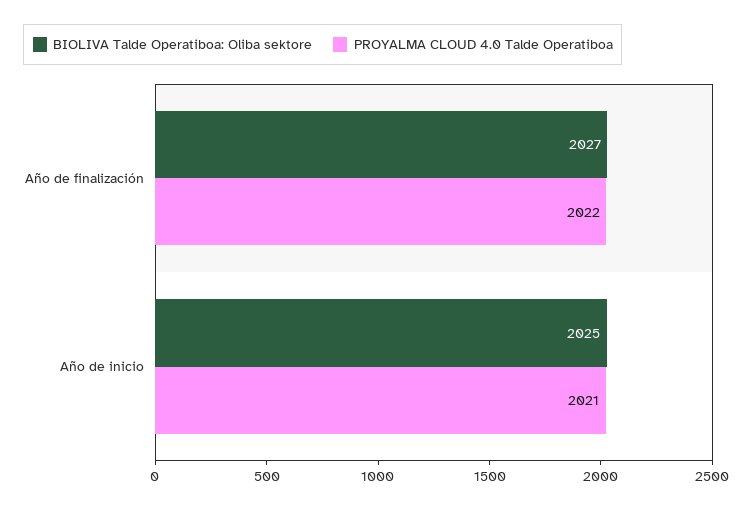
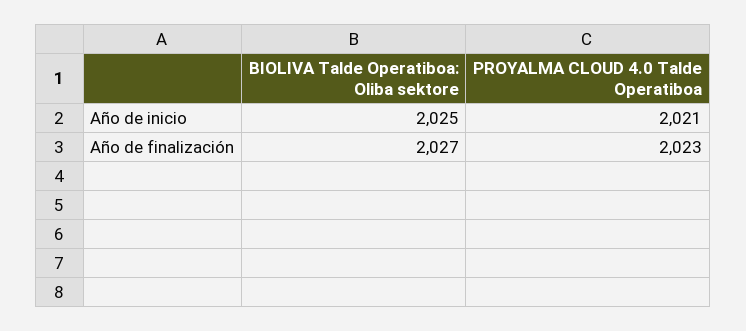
  {
    "BIOLIVA Talde Operatiboa: Oliba sektore": {
      "Año de finalización": 2027,
      "Año de inicio": 2025
    },
    "PROYALMA CLOUD 4.0 Talde Operatiboa": {
-     "Año de finalización": 2022,
+     "Año de finalización": 2023,
      "Año de inicio": 2021
    }
  }

